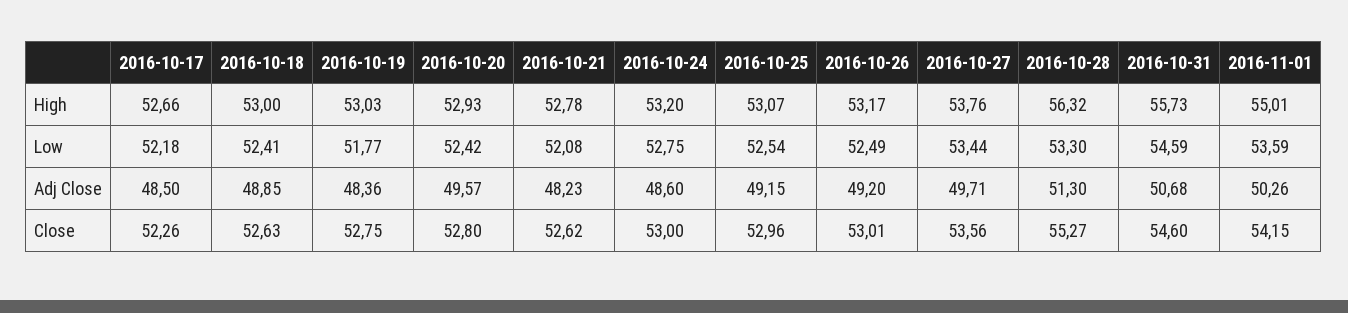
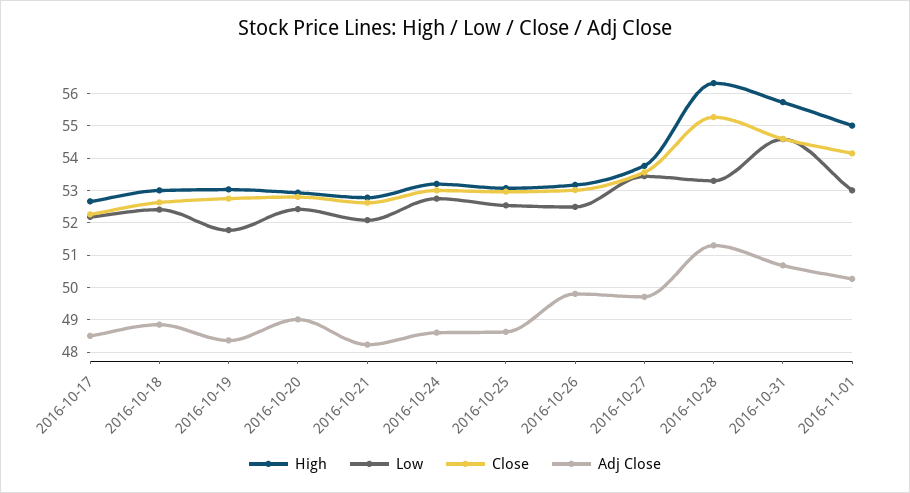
  {
    "High": {
      "2016-10-17": 52.66,
      "2016-10-18": 53,
      "2016-10-19": 53.03,
      "2016-10-20": 52.93,
      "2016-10-21": 52.78,
      "2016-10-24": 53.2,
      "2016-10-25": 53.07,
      "2016-10-26": 53.17,
      "2016-10-27": 53.76,
      "2016-10-28": 56.32,
      "2016-10-31": 55.73,
      "2016-11-01": 55.01
    },
    "Low": {
      "2016-10-17": 52.18,
      "2016-10-18": 52.41,
      "2016-10-19": 51.77,
      "2016-10-20": 52.42,
      "2016-10-21": 52.08,
      "2016-10-24": 52.75,
      "2016-10-25": 52.54,
      "2016-10-26": 52.49,
      "2016-10-27": 53.44,
      "2016-10-28": 53.3,
      "2016-10-31": 54.59,
-     "2016-11-01": 53.59
+     "2016-11-01": 53
    },
    "Adj Close": {
      "2016-10-17": 48.5,
      "2016-10-18": 48.85,
      "2016-10-19": 48.36,
-     "2016-10-20": 49.57,
+     "2016-10-20": 49,
      "2016-10-21": 48.23,
      "2016-10-24": 48.6,
-     "2016-10-25": 49.15,
+     "2016-10-25": 48.6,
-     "2016-10-26": 49.2,
+     "2016-10-26": 49.8,
      "2016-10-27": 49.71,
      "2016-10-28": 51.3,
      "2016-10-31": 50.68,
      "2016-11-01": 50.26
    },
    "Close": {
      "2016-10-17": 52.26,
      "2016-10-18": 52.63,
      "2016-10-19": 52.75,
      "2016-10-20": 52.8,
      "2016-10-21": 52.62,
      "2016-10-24": 53,
      "2016-10-25": 52.96,
      "2016-10-26": 53.01,
      "2016-10-27": 53.56,
      "2016-10-28": 55.27,
      "2016-10-31": 54.6,
      "2016-11-01": 54.15
    }
  }

